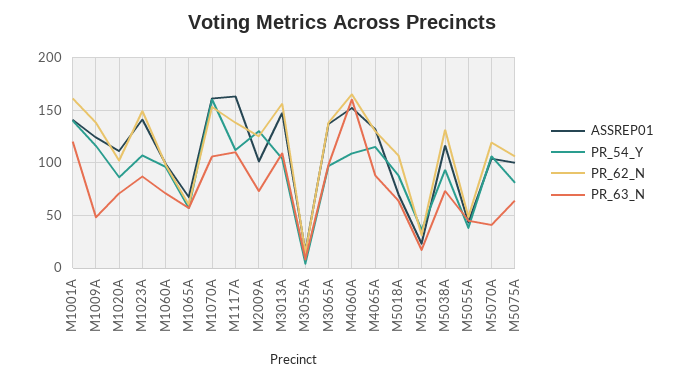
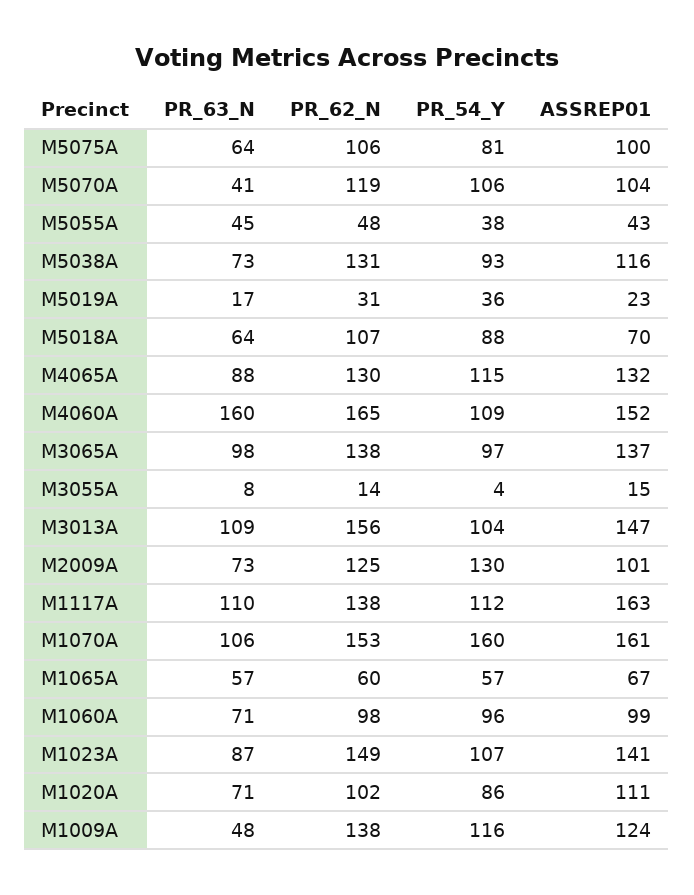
  {
    "ASSREP01": {
-     "M1001A": 140,
      "M1009A": 124,
      "M1020A": 111,
      "M1023A": 141,
      "M1060A": 99,
      "M1065A": 67,
      "M1070A": 161,
      "M1117A": 163,
      "M2009A": 101,
      "M3013A": 147,
      "M3055A": 15,
      "M3065A": 137,
      "M4060A": 152,
      "M4065A": 132,
      "M5018A": 70,
      "M5019A": 23,
      "M5038A": 116,
      "M5055A": 43,
      "M5070A": 104,
      "M5075A": 100
    },
    "PR_54_Y": {
-     "M1001A": 140,
      "M1009A": 116,
      "M1020A": 86,
      "M1023A": 107,
      "M1060A": 96,
      "M1065A": 57,
      "M1070A": 160,
      "M1117A": 112,
      "M2009A": 130,
      "M3013A": 104,
      "M3055A": 4,
      "M3065A": 97,
      "M4060A": 109,
      "M4065A": 115,
      "M5018A": 88,
      "M5019A": 36,
      "M5038A": 93,
      "M5055A": 38,
      "M5070A": 106,
      "M5075A": 81
    },
    "PR_62_N": {
-     "M1001A": 160,
      "M1009A": 138,
      "M1020A": 102,
      "M1023A": 149,
      "M1060A": 98,
      "M1065A": 60,
      "M1070A": 153,
      "M1117A": 138,
      "M2009A": 125,
      "M3013A": 156,
      "M3055A": 14,
      "M3065A": 138,
      "M4060A": 165,
      "M4065A": 130,
      "M5018A": 107,
      "M5019A": 31,
      "M5038A": 131,
      "M5055A": 48,
      "M5070A": 119,
      "M5075A": 106
    },
    "PR_63_N": {
-     "M1001A": 120,
      "M1009A": 48,
      "M1020A": 71,
      "M1023A": 87,
      "M1060A": 71,
      "M1065A": 57,
      "M1070A": 106,
      "M1117A": 110,
      "M2009A": 73,
      "M3013A": 109,
      "M3055A": 8,
      "M3065A": 98,
      "M4060A": 160,
      "M4065A": 88,
      "M5018A": 64,
      "M5019A": 17,
      "M5038A": 73,
      "M5055A": 45,
      "M5070A": 41,
      "M5075A": 64
    }
  }

